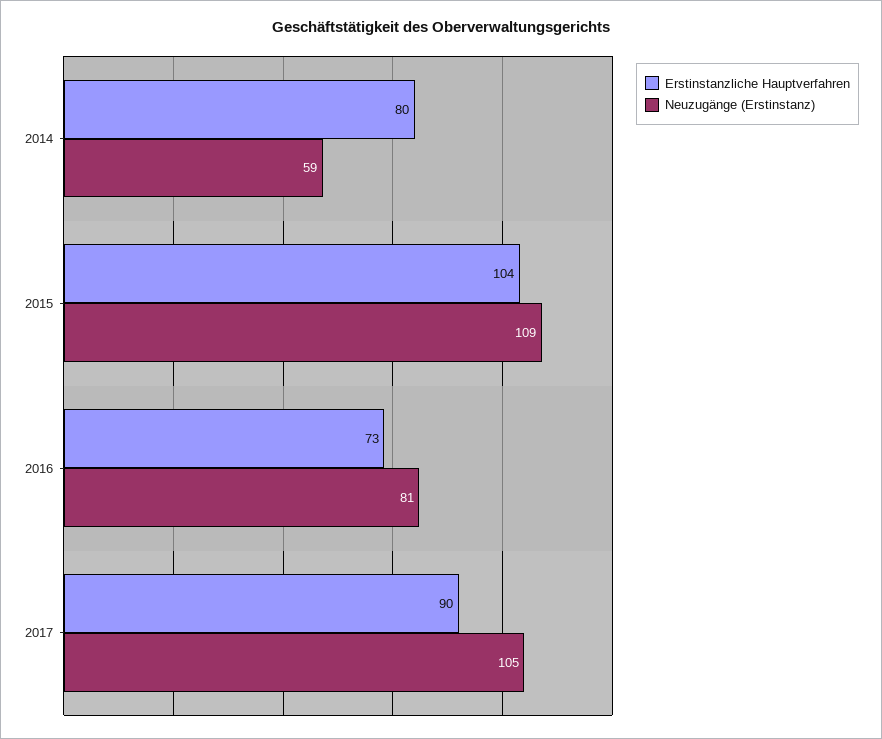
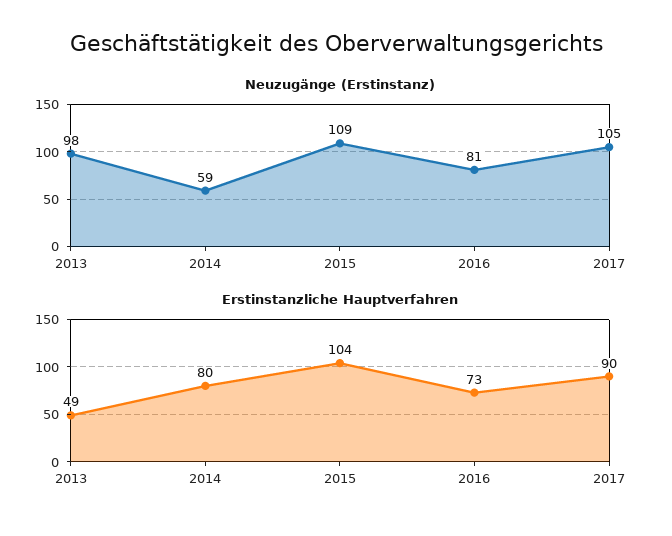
  {
    "Erstinstanzliche Hauptverfahren": {
      "2014": 80,
      "2015": 104,
      "2016": 73,
-     "2017": 90
+     "2017": 90,
+     "2013": 49
    },
    "Neuzugänge (Erstinstanz)": {
      "2014": 59,
      "2015": 109,
      "2016": 81,
-     "2017": 105
+     "2017": 105,
+     "2013": 98
    }
  }

